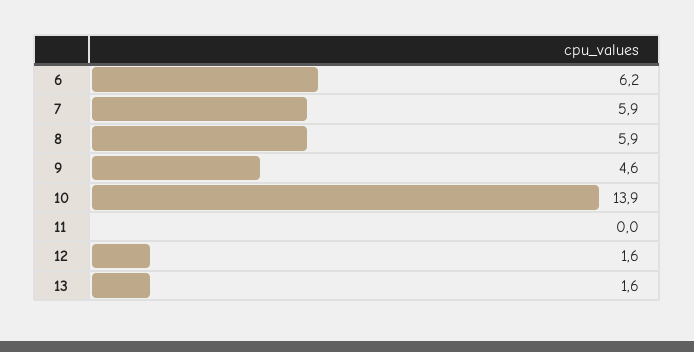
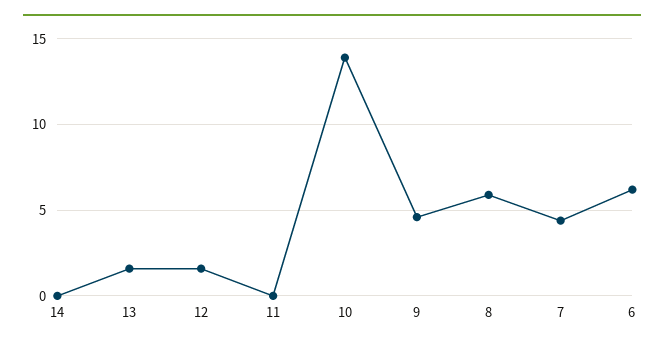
  {
    "6": 6.2,
-   "7": 5.9,
+   "7": 4.5,
    "8": 5.9,
    "9": 4.6,
    "10": 13.9,
    "11": 0,
    "12": 1.6,
-   "13": 1.6
+   "13": 1.6,
+   "14": 0
  }

